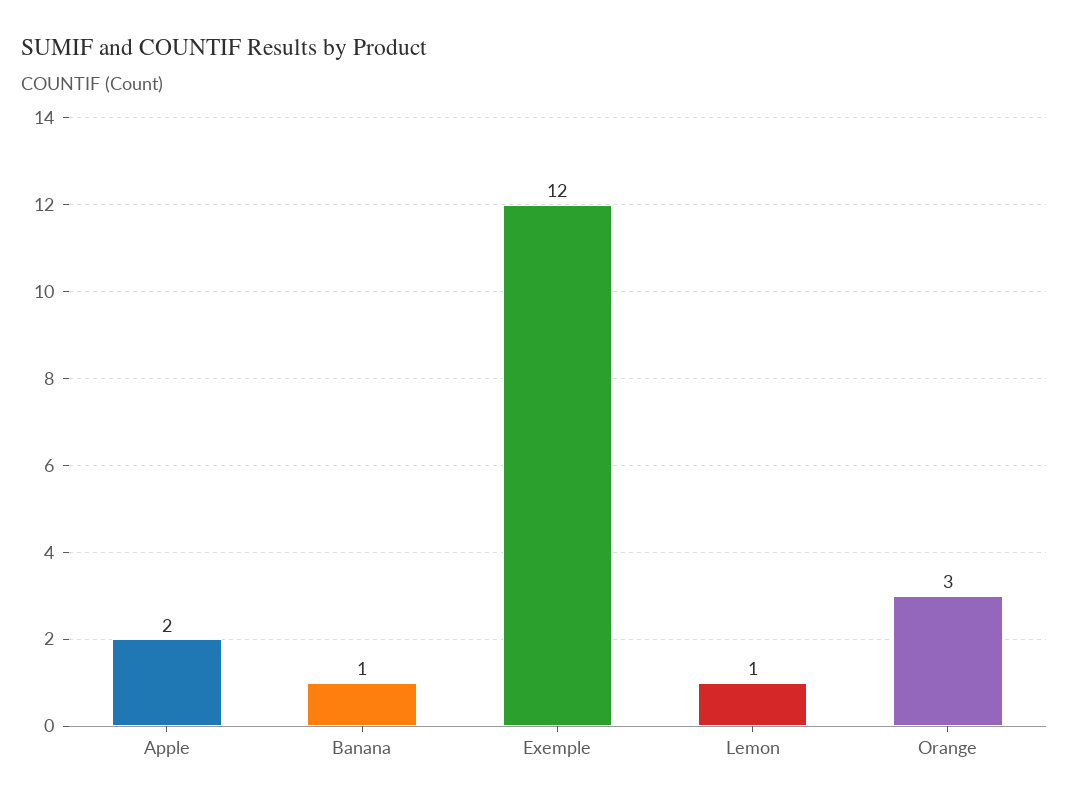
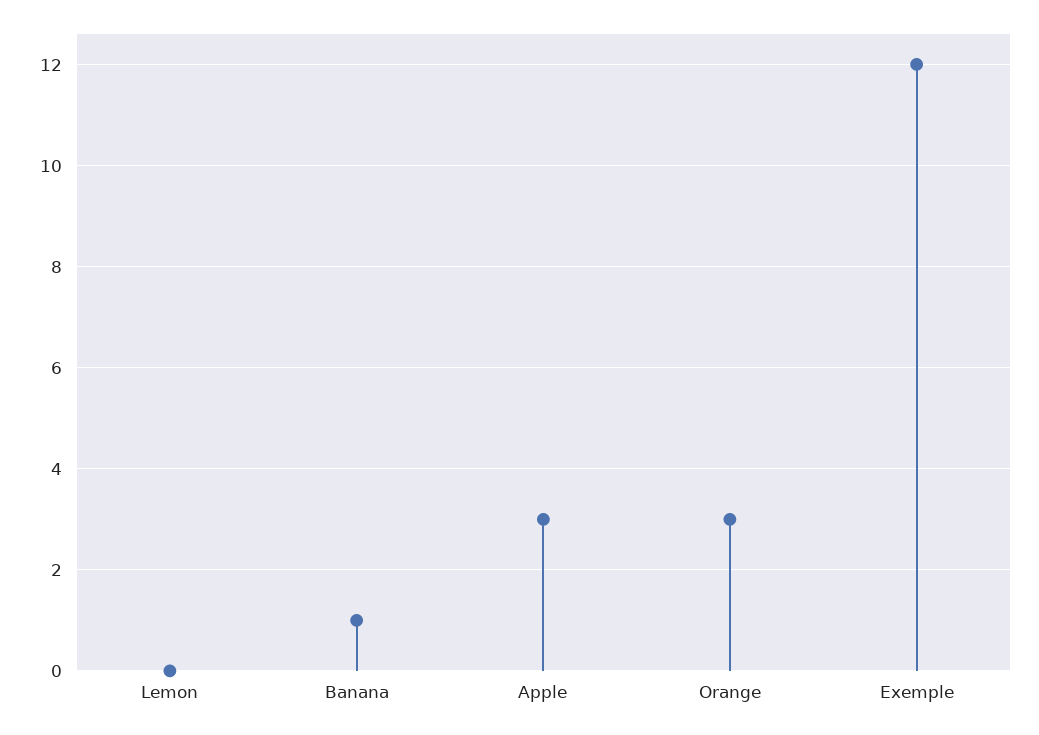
  {
-   "Apple": 2,
+   "Apple": 3,
    "Banana": 1,
    "Exemple": 12,
-   "Lemon": 1,
+   "Lemon": 0,
    "Orange": 3
  }

